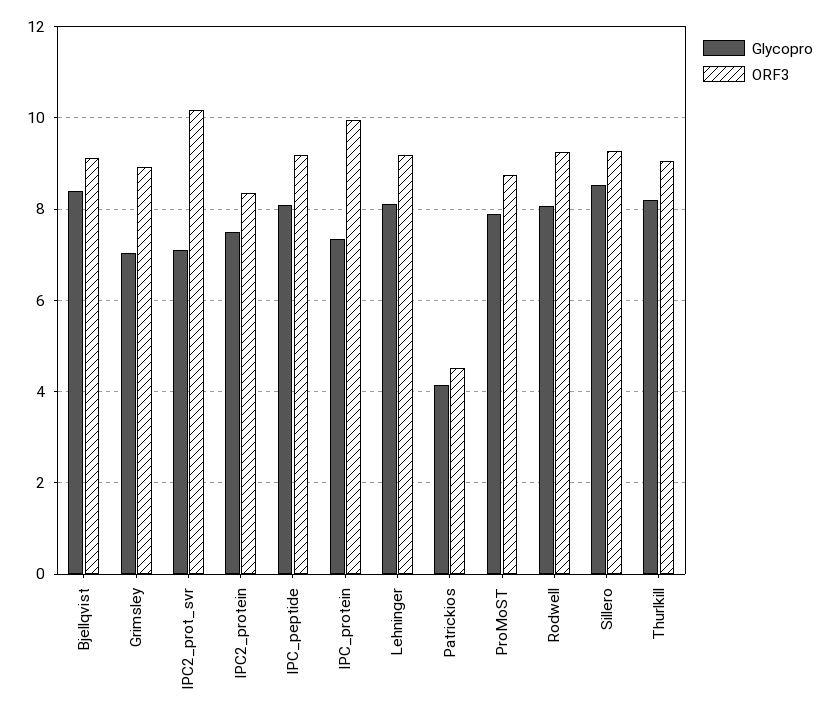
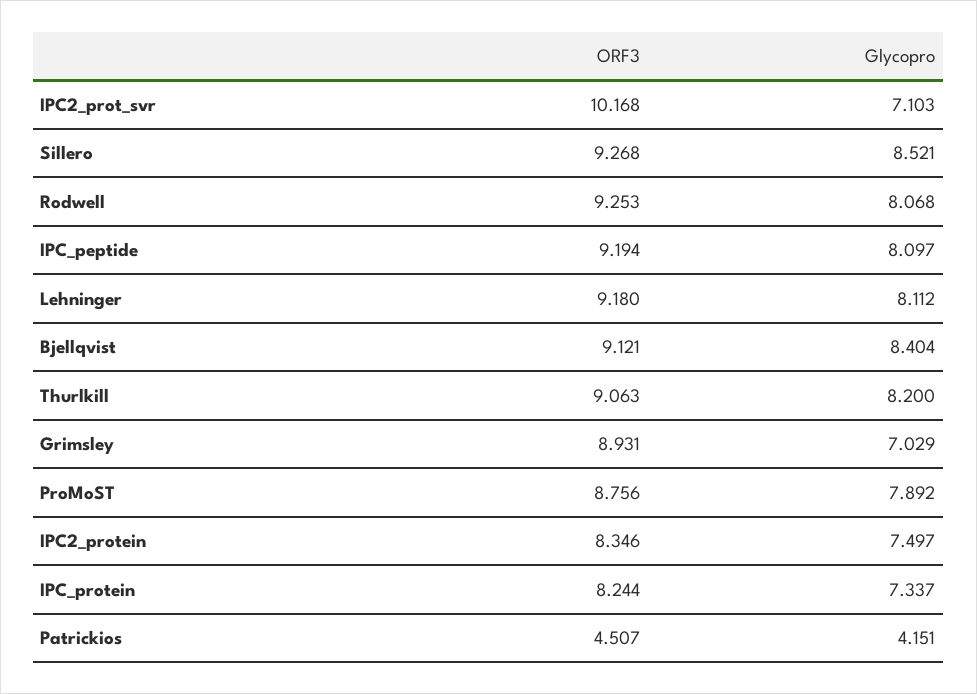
  {
    "Glycopro": {
      "Bjellqvist": 8.404,
      "Grimsley": 7.029,
      "IPC2_prot_svr": 7.103,
      "IPC2_protein": 7.497,
      "IPC_peptide": 8.097,
      "IPC_protein": 7.337,
      "Lehninger": 8.112,
      "Patrickios": 4.151,
      "ProMoST": 7.892,
      "Rodwell": 8.068,
      "Sillero": 8.521,
      "Thurlkill": 8.2
    },
    "ORF3": {
      "Bjellqvist": 9.121,
      "Grimsley": 8.931,
      "IPC2_prot_svr": 10.168,
      "IPC2_protein": 8.346,
      "IPC_peptide": 9.194,
-     "IPC_protein": 10,
+     "IPC_protein": 8.244,
      "Lehninger": 9.18,
      "Patrickios": 4.507,
      "ProMoST": 8.756,
      "Rodwell": 9.253,
      "Sillero": 9.268,
      "Thurlkill": 9.063
    }
  }

